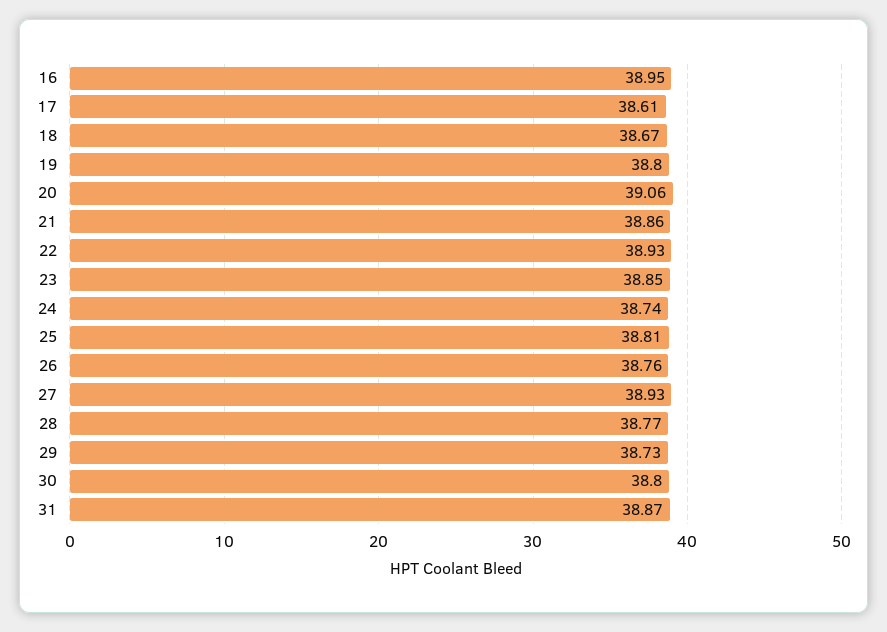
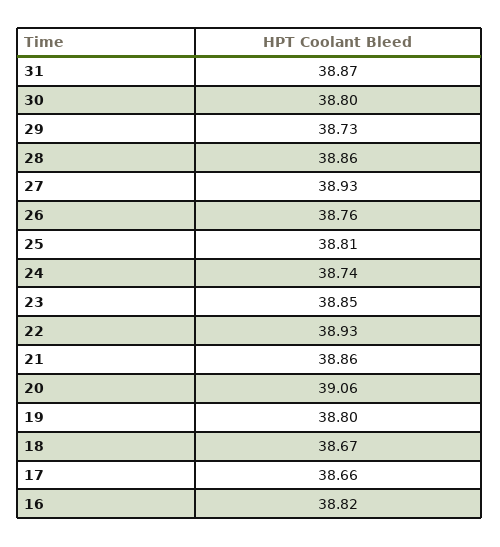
  {
-   "16": 38.95,
+   "16": 38.82,
-   "17": 38.61,
+   "17": 38.66,
    "18": 38.67,
    "19": 38.8,
    "20": 39.06,
    "21": 38.86,
    "22": 38.93,
    "23": 38.85,
    "24": 38.74,
    "25": 38.81,
    "26": 38.76,
    "27": 38.93,
-   "28": 38.77,
+   "28": 38.86,
    "29": 38.73,
    "30": 38.8,
    "31": 38.87
  }

